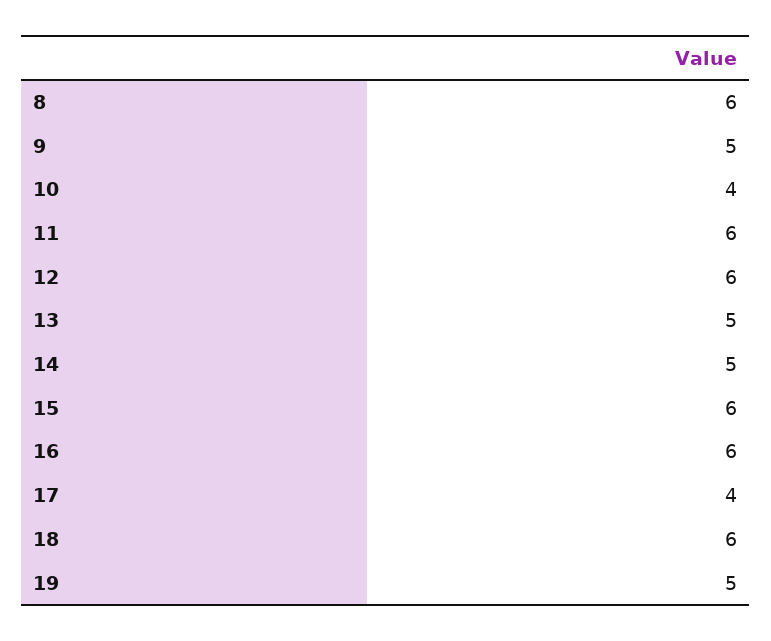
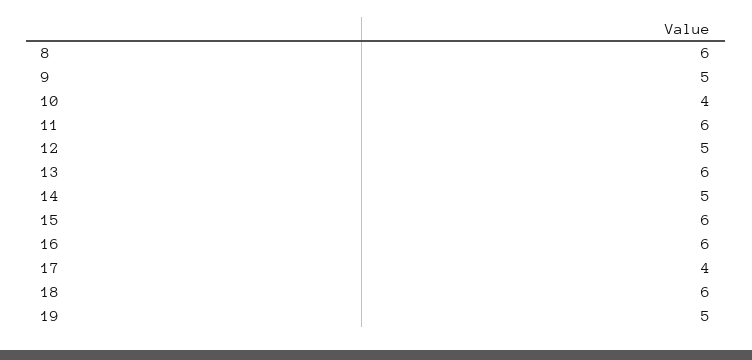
  {
    "8": 6,
    "9": 5,
    "10": 4,
    "11": 6,
-   "12": 6,
+   "12": 5,
-   "13": 5,
+   "13": 6,
    "14": 5,
    "15": 6,
    "16": 6,
    "17": 4,
    "18": 6,
    "19": 5
  }

